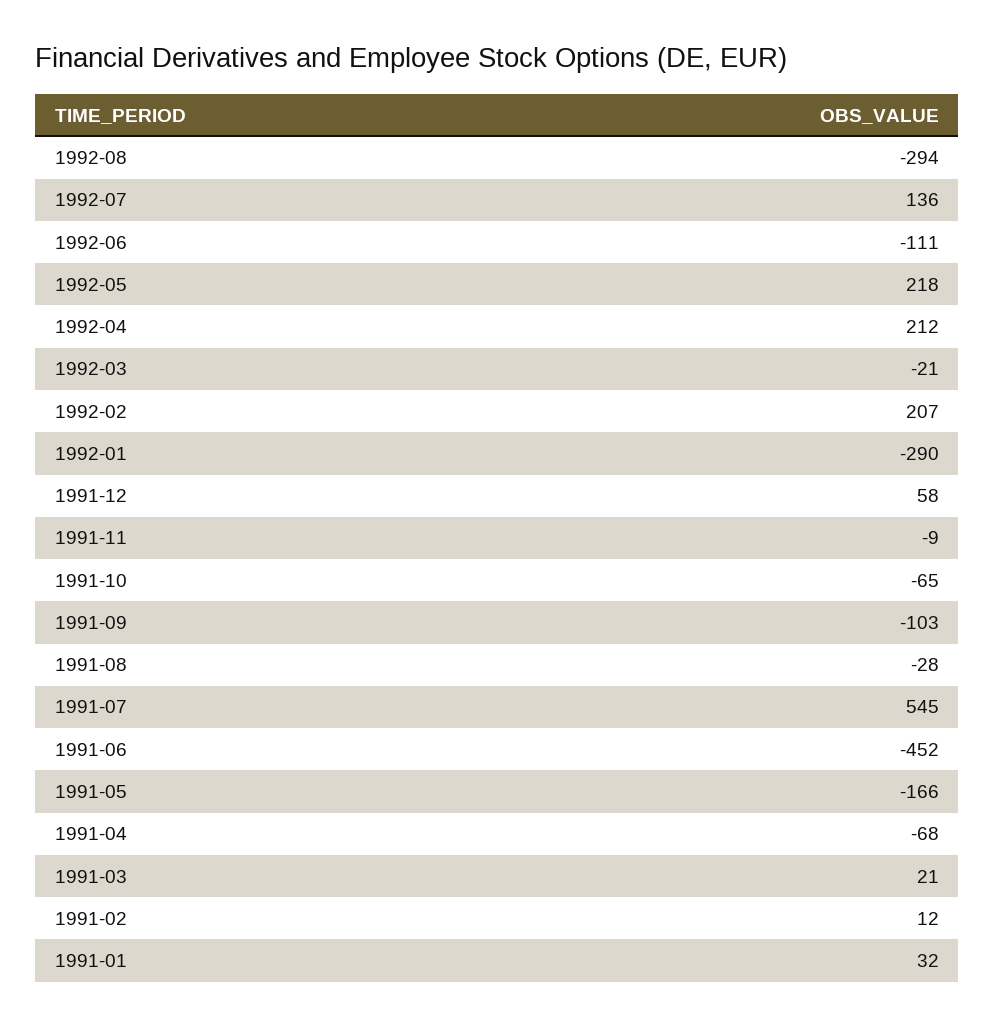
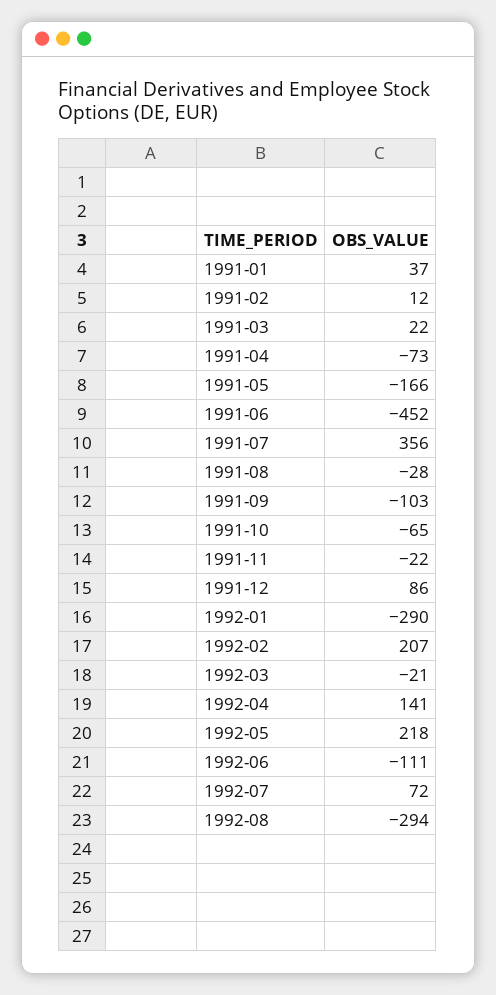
  {
    "1992-08": -294,
-   "1992-07": 136,
+   "1992-07": 72,
    "1992-06": -111,
    "1992-05": 218,
-   "1992-04": 212,
+   "1992-04": 141,
    "1992-03": -21,
    "1992-02": 207,
    "1992-01": -290,
-   "1991-12": 58,
+   "1991-12": 86,
-   "1991-11": -9,
+   "1991-11": -22,
    "1991-10": -65,
    "1991-09": -103,
    "1991-08": -28,
-   "1991-07": 545,
+   "1991-07": 356,
    "1991-06": -452,
    "1991-05": -166,
-   "1991-04": -68,
+   "1991-04": -73,
-   "1991-03": 21,
+   "1991-03": 22,
    "1991-02": 12,
-   "1991-01": 32
+   "1991-01": 37
  }

